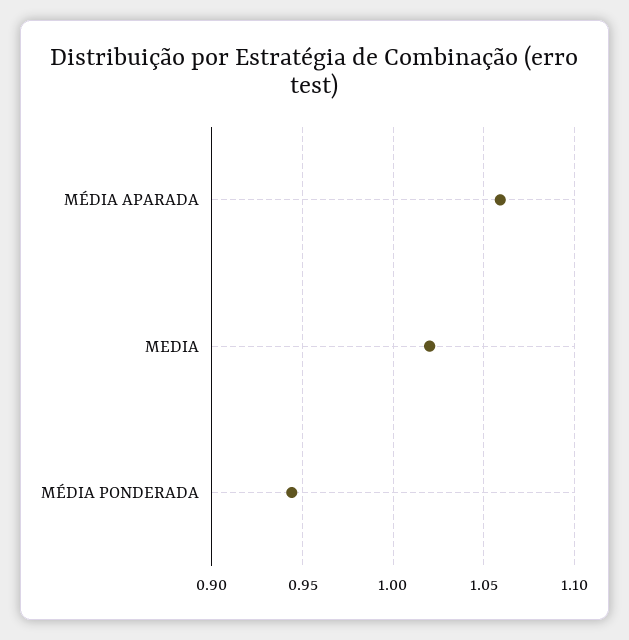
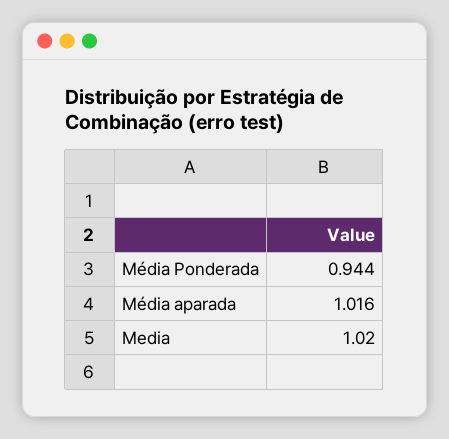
  {
-   "MÉDIA APARADA": 1.06,
+   "MÉDIA APARADA": 1.016,
    "MEDIA": 1.02,
    "MÉDIA PONDERADA": 0.944
  }

